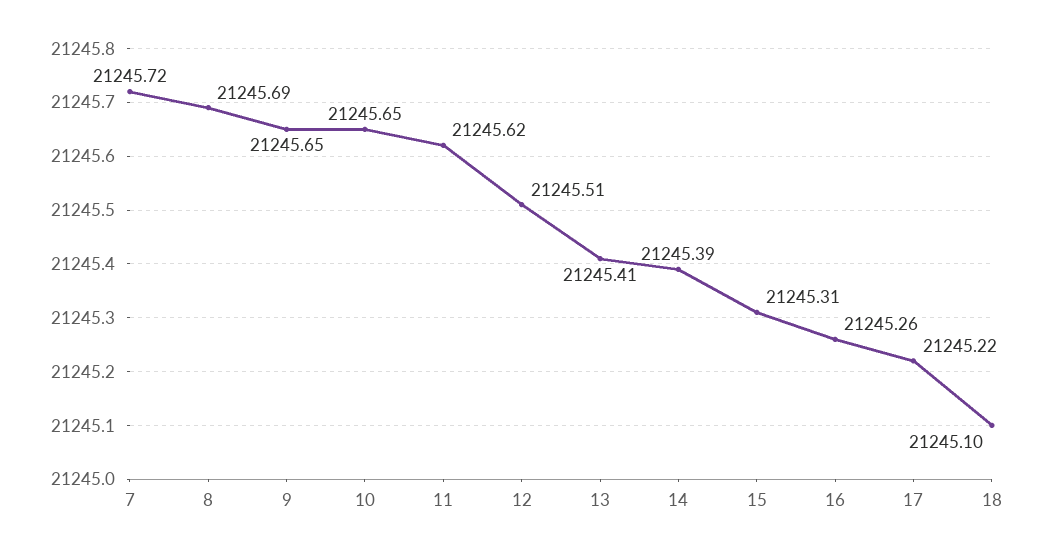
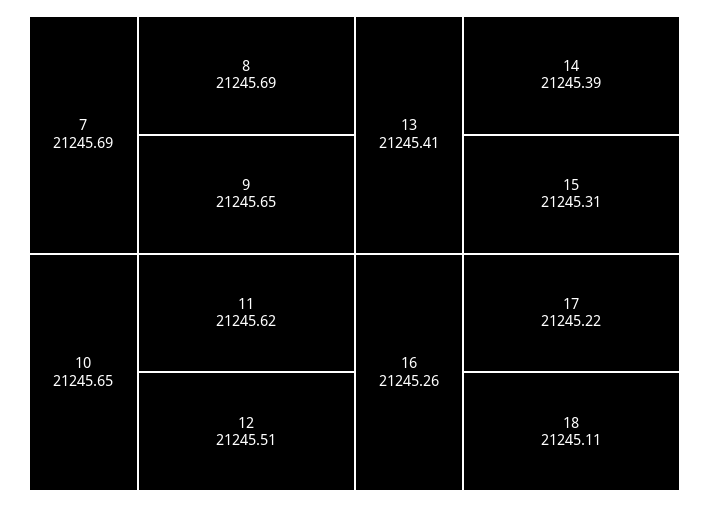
  {
-   "7": 21245.72,
+   "7": 21245.69,
    "8": 21245.69,
    "9": 21245.65,
    "10": 21245.65,
    "11": 21245.62,
    "12": 21245.51,
    "13": 21245.41,
    "14": 21245.39,
    "15": 21245.31,
    "16": 21245.26,
    "17": 21245.22,
-   "18": 21245.1
+   "18": 21245.11
  }

